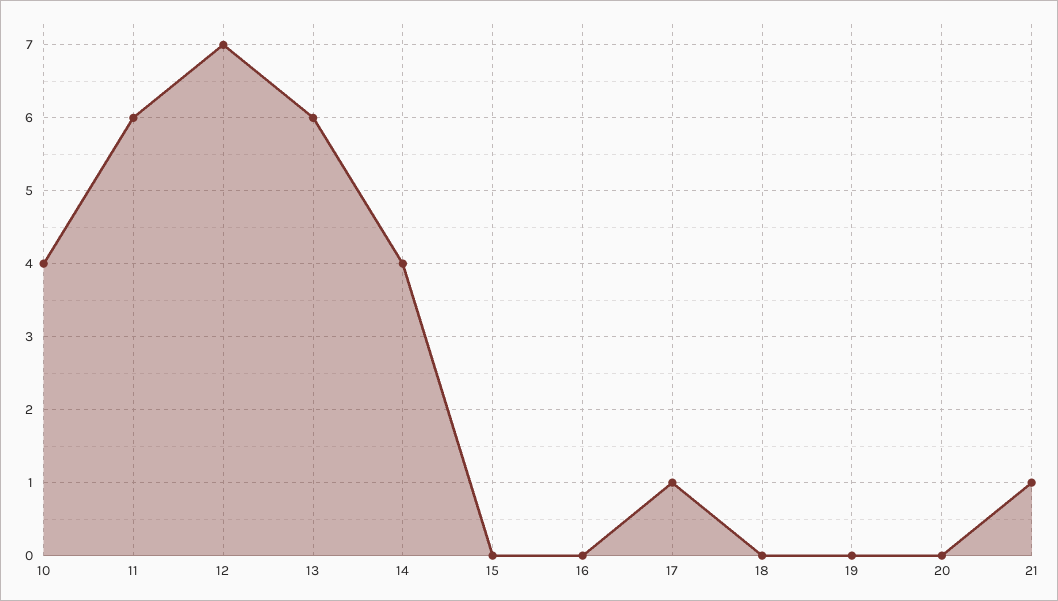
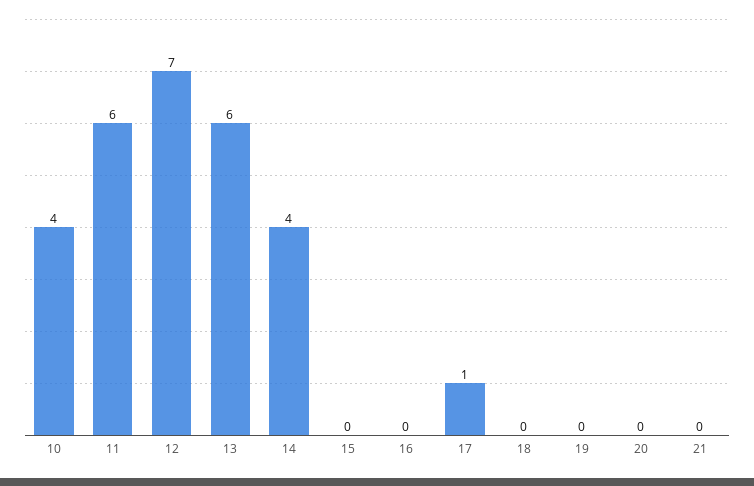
  {
    "10": 4,
    "11": 6,
    "12": 7,
    "13": 6,
    "14": 4,
    "15": 0,
    "16": 0,
    "17": 1,
    "18": 0,
    "19": 0,
    "20": 0,
-   "21": 1
+   "21": 0
  }

